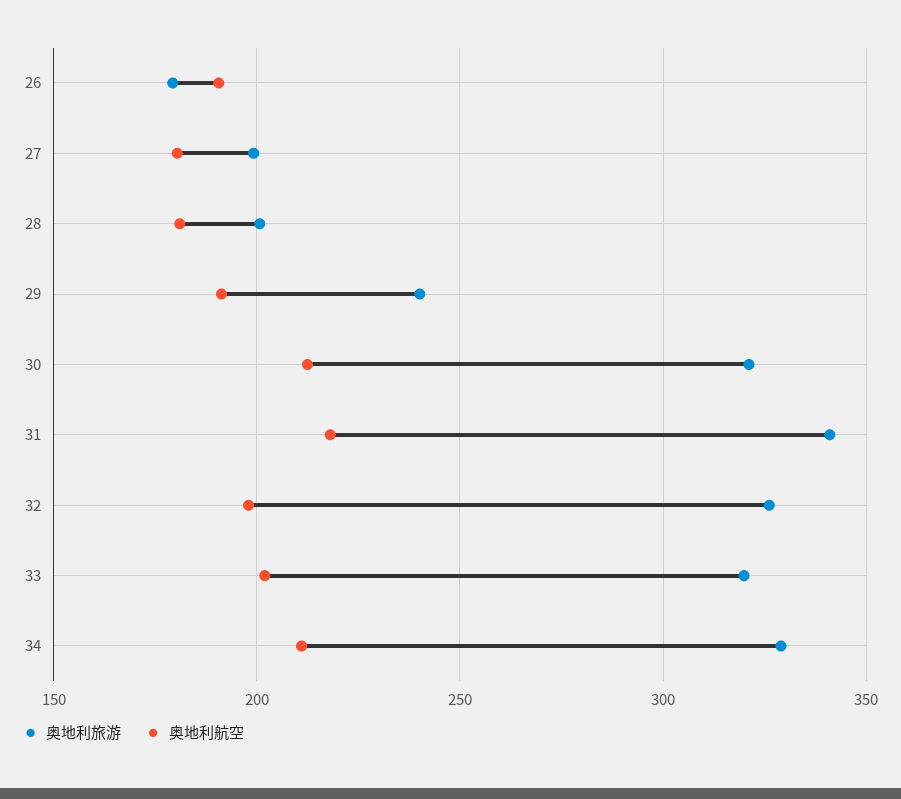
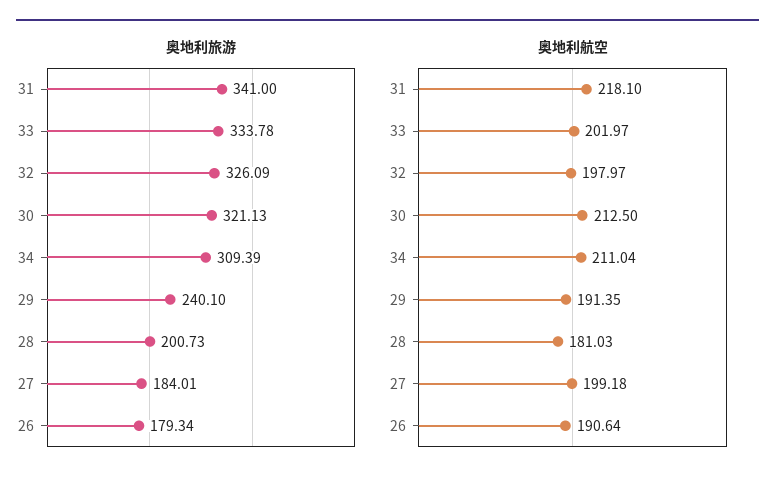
  {
    "奥地利旅游": {
      "26": 179.34,
-     "27": 200,
+     "27": 184.01,
      "28": 200.73,
      "29": 240.1,
      "30": 321.13,
      "31": 341,
      "32": 326.09,
-     "33": 320,
+     "33": 333.78,
-     "34": 330
+     "34": 309.39
    },
    "奥地利航空": {
      "26": 190.64,
-     "27": 180,
+     "27": 199.18,
      "28": 181.03,
      "29": 191.35,
      "30": 212.5,
      "31": 218.1,
      "32": 197.97,
      "33": 201.97,
      "34": 211.04
    }
  }

